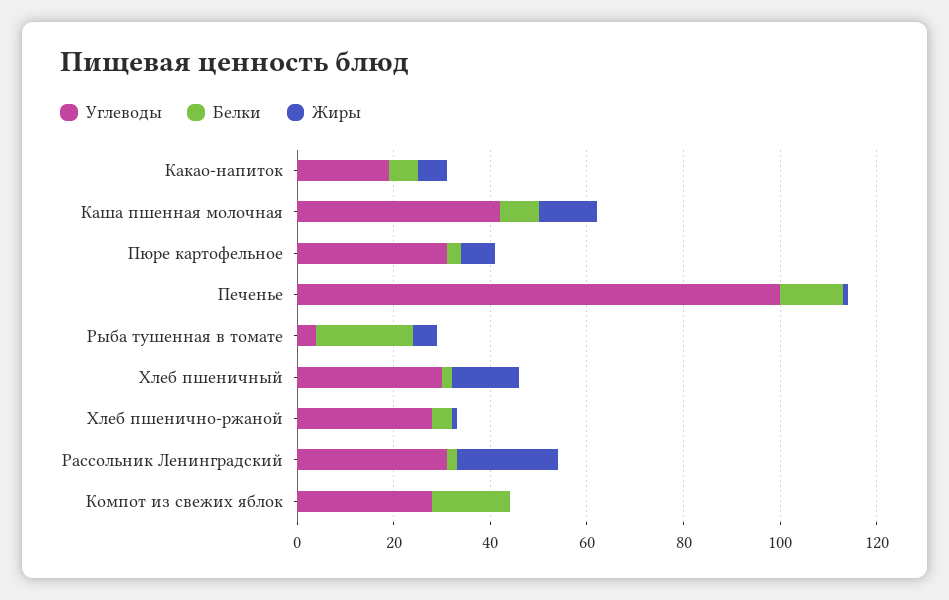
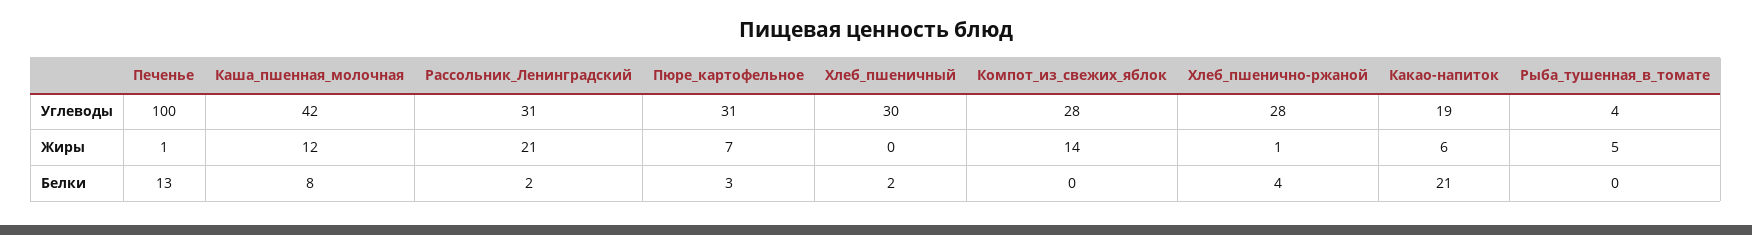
  {
    "Углеводы": {
      "Какао-напиток": 19,
      "Каша пшенная молочная": 42,
      "Пюре картофельное": 31,
      "Печенье": 100,
      "Рыба тушенная в томате": 4,
      "Хлеб пшеничный": 30,
      "Хлеб пшенично-ржаной": 28,
      "Рассольник Ленинградский": 31,
      "Компот из свежих яблок": 28
    },
    "Белки": {
-     "Какао-напиток": 5,
+     "Какао-напиток": 21,
      "Каша пшенная молочная": 8,
      "Пюре картофельное": 3,
      "Печенье": 13,
-     "Рыба тушенная в томате": 20,
+     "Рыба тушенная в томате": 0,
      "Хлеб пшеничный": 2,
      "Хлеб пшенично-ржаной": 4,
      "Рассольник Ленинградский": 2,
-     "Компот из свежих яблок": 15
+     "Компот из свежих яблок": 0
    },
    "Жиры": {
      "Какао-напиток": 6,
      "Каша пшенная молочная": 12,
      "Пюре картофельное": 7,
      "Печенье": 1,
      "Рыба тушенная в томате": 5,
-     "Хлеб пшеничный": 15,
+     "Хлеб пшеничный": 0,
      "Хлеб пшенично-ржаной": 1,
      "Рассольник Ленинградский": 21,
-     "Компот из свежих яблок": 0
+     "Компот из свежих яблок": 14
    }
  }

